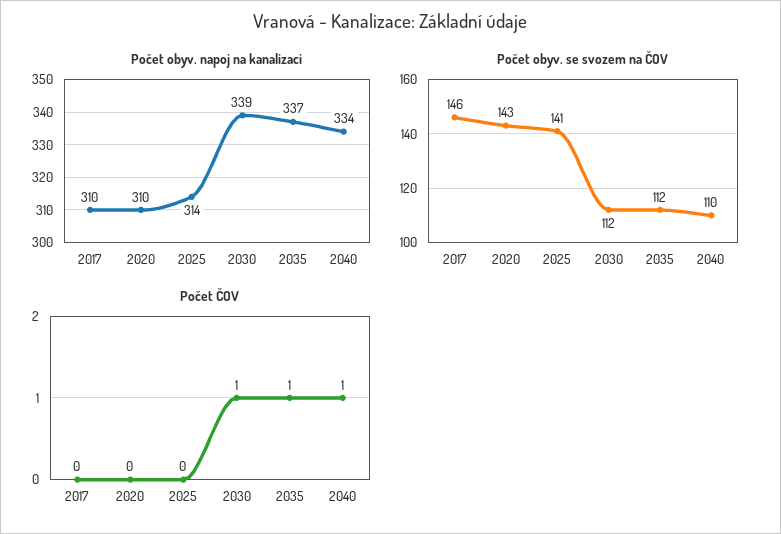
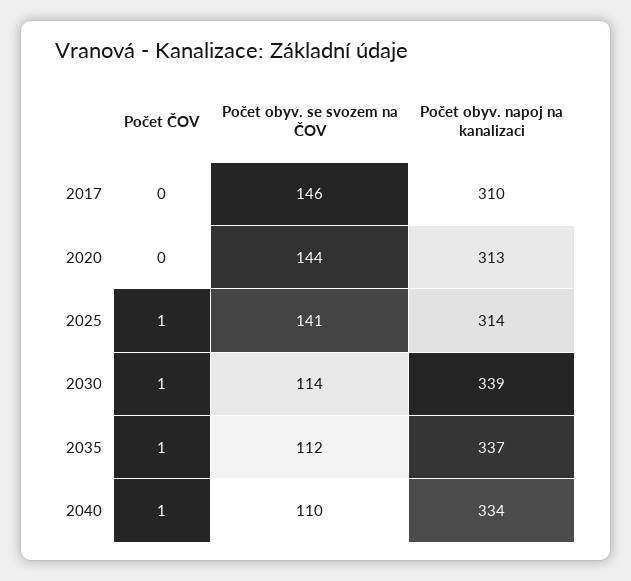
  {
    "Počet obyv. napoj na kanalizaci": {
      "2017": 310,
-     "2020": 310,
+     "2020": 313,
      "2025": 314,
      "2030": 339,
      "2035": 337,
      "2040": 334
    },
    "Počet obyv. se svozem na ČOV": {
      "2017": 146,
-     "2020": 143,
+     "2020": 144,
      "2025": 141,
-     "2030": 112,
+     "2030": 114,
      "2035": 112,
      "2040": 110
    },
    "Počet ČOV": {
      "2017": 0,
      "2020": 0,
-     "2025": 0,
+     "2025": 1,
      "2030": 1,
      "2035": 1,
      "2040": 1
    }
  }

